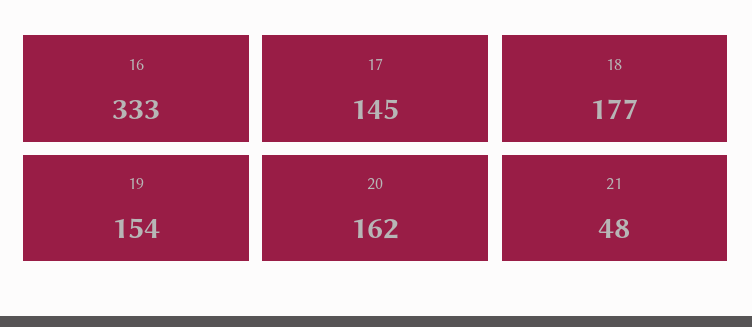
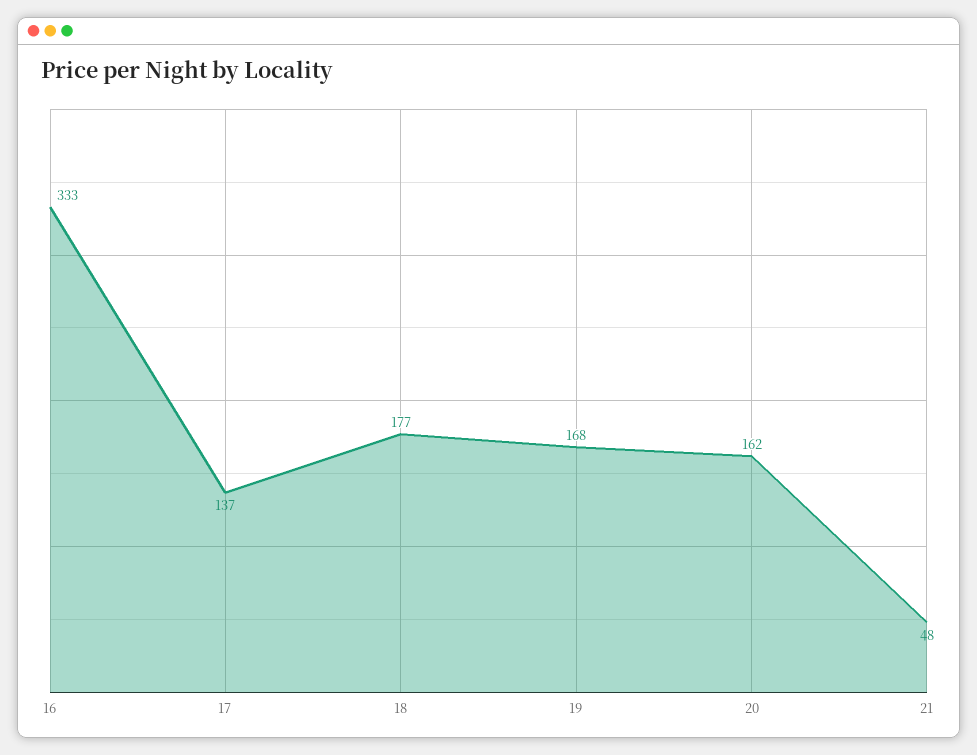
  {
    "16": 333,
-   "17": 145,
+   "17": 137,
    "18": 177,
-   "19": 154,
+   "19": 168,
    "20": 162,
    "21": 48
  }

